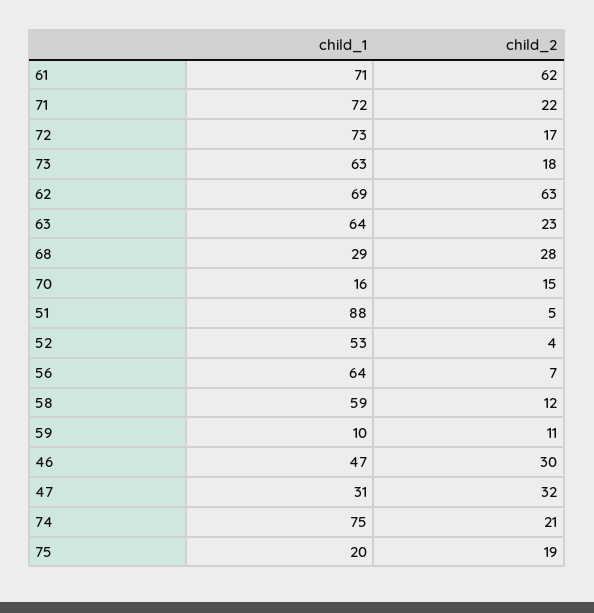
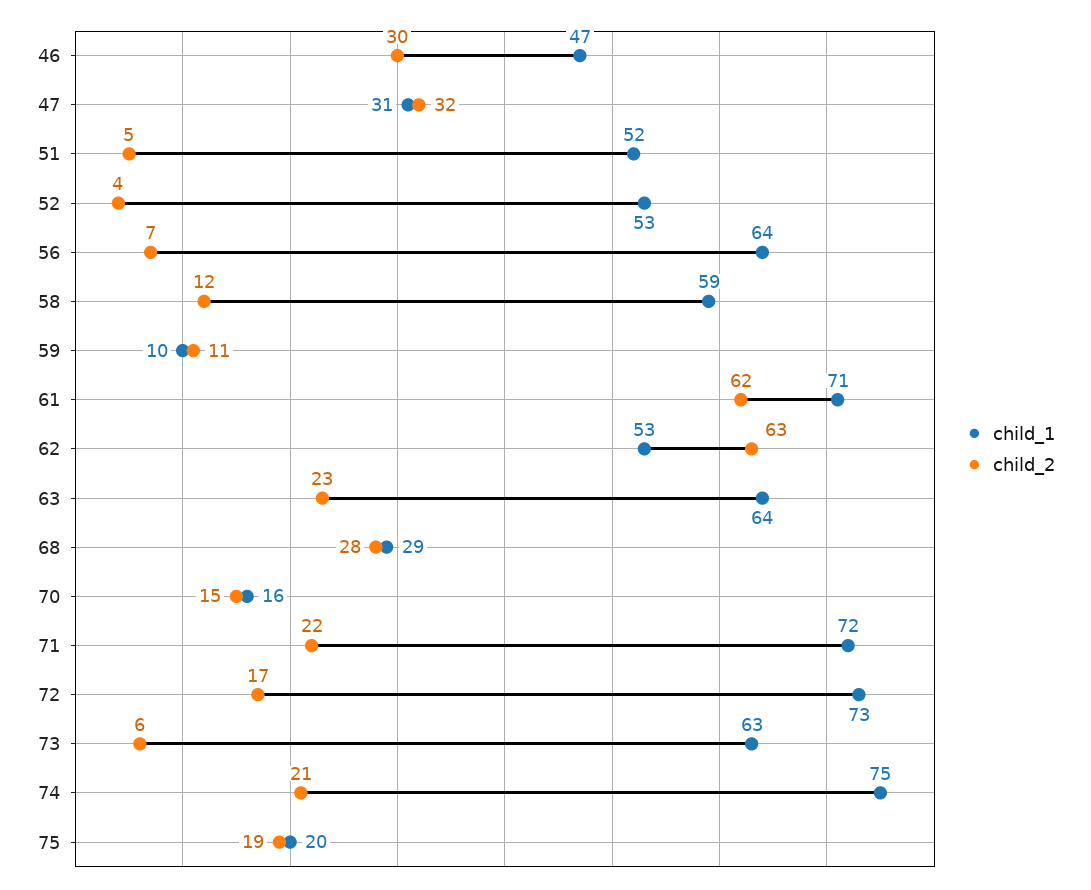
  {
    "child_1": {
      "61": 71,
      "71": 72,
      "72": 73,
      "73": 63,
-     "62": 69,
+     "62": 53,
      "63": 64,
      "68": 29,
      "70": 16,
-     "51": 88,
+     "51": 52,
      "52": 53,
      "56": 64,
      "58": 59,
      "59": 10,
      "46": 47,
      "47": 31,
      "74": 75,
      "75": 20
    },
    "child_2": {
      "61": 62,
      "71": 22,
      "72": 17,
-     "73": 18,
+     "73": 6,
      "62": 63,
      "63": 23,
      "68": 28,
      "70": 15,
      "51": 5,
      "52": 4,
      "56": 7,
      "58": 12,
      "59": 11,
      "46": 30,
      "47": 32,
      "74": 21,
      "75": 19
    }
  }

